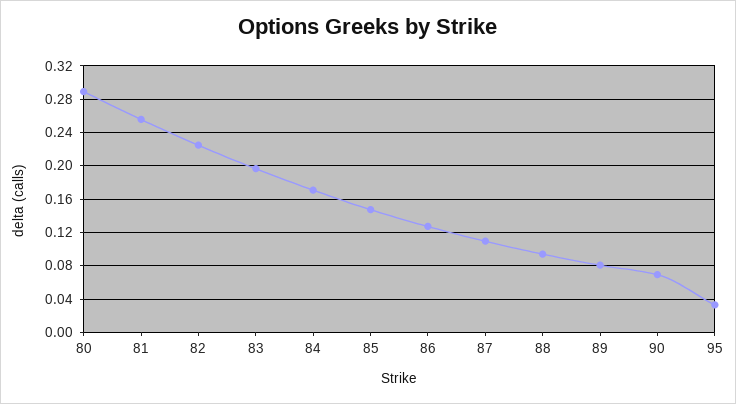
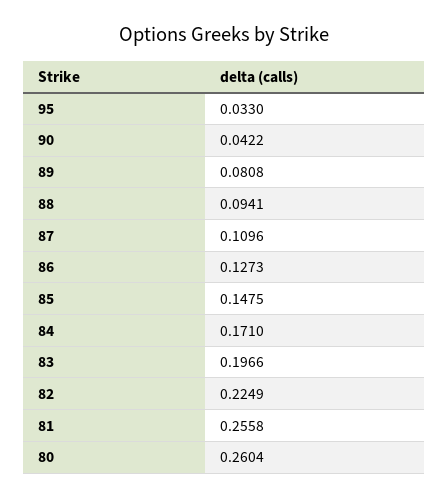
  {
-   "80": 0.29,
+   "80": 0.2604,
    "81": 0.2558,
    "82": 0.2249,
    "83": 0.1966,
    "84": 0.171,
    "85": 0.1475,
    "86": 0.1273,
    "87": 0.1096,
    "88": 0.0941,
    "89": 0.0808,
-   "90": 0.07,
+   "90": 0.0422,
    "95": 0.033
  }

